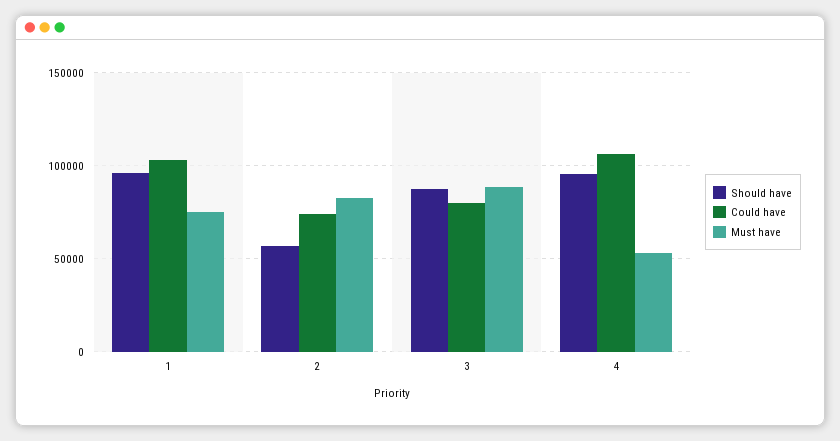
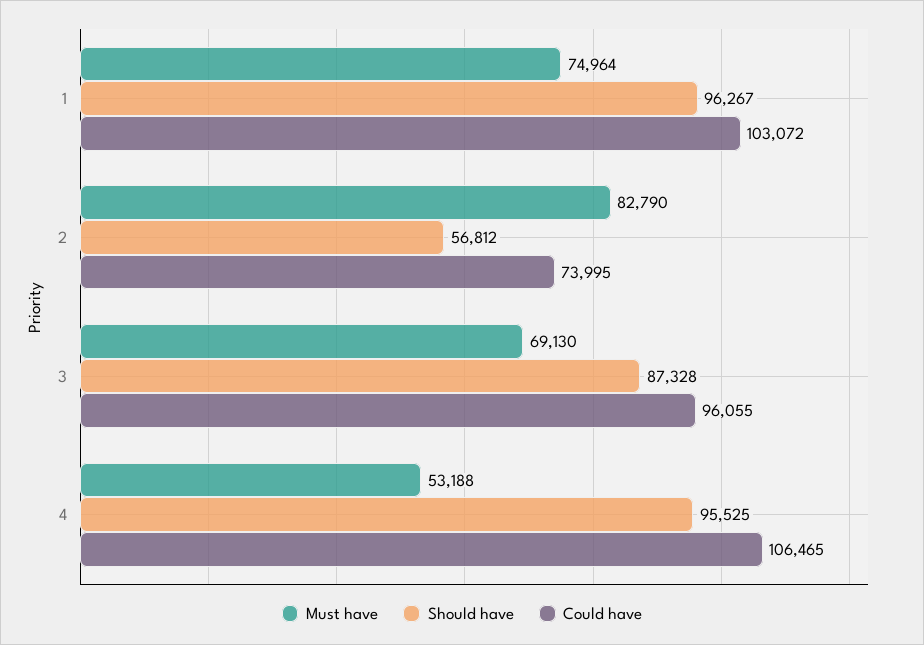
  {
    "Should have": {
      "1": 96267,
      "2": 56812,
      "3": 87328,
      "4": 95525
    },
    "Could have": {
      "1": 103072,
      "2": 73995,
-     "3": 80000,
+     "3": 96055,
      "4": 106465
    },
    "Must have": {
      "1": 74964,
      "2": 82790,
-     "3": 90000,
+     "3": 69130,
      "4": 53188
    }
  }

